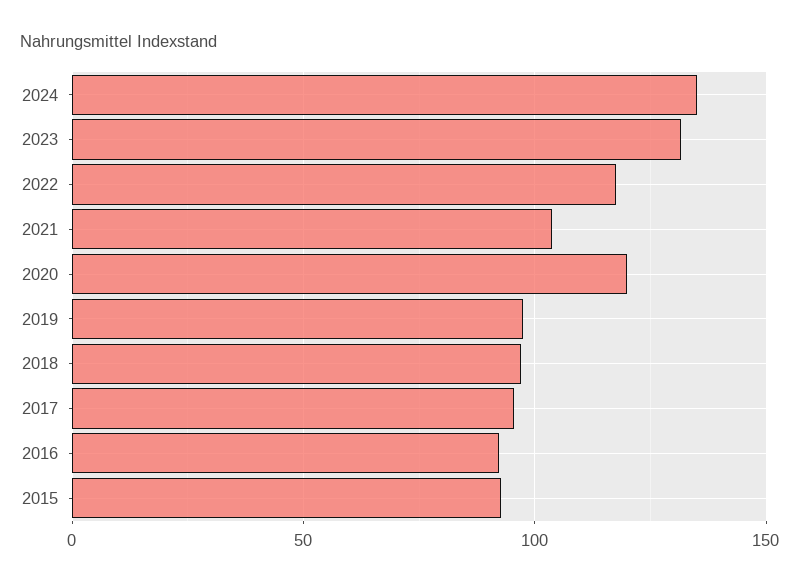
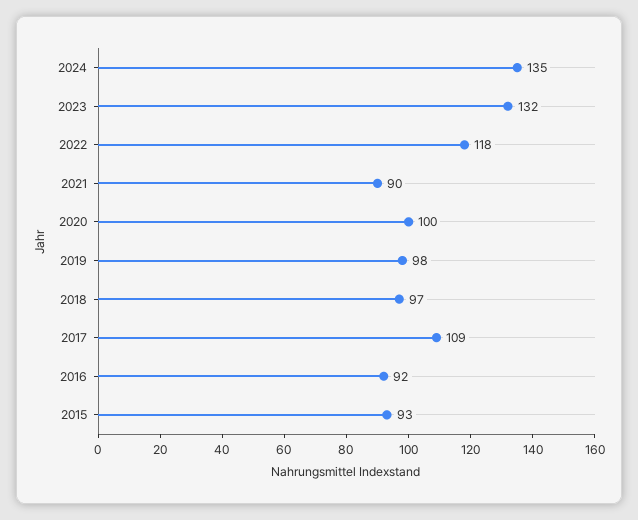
  {
    "2024": 135,
    "2023": 132,
    "2022": 118,
-   "2021": 105,
+   "2021": 90,
-   "2020": 120,
+   "2020": 100,
    "2019": 98,
    "2018": 97,
-   "2017": 95,
+   "2017": 109,
    "2016": 92,
    "2015": 93
  }

